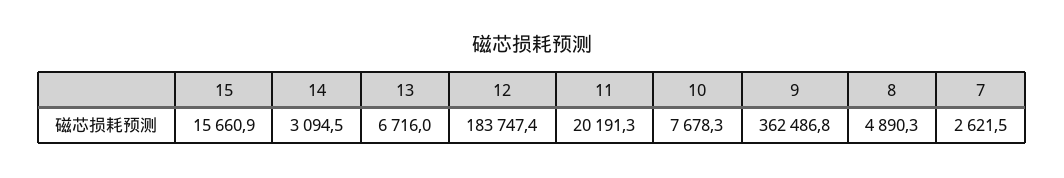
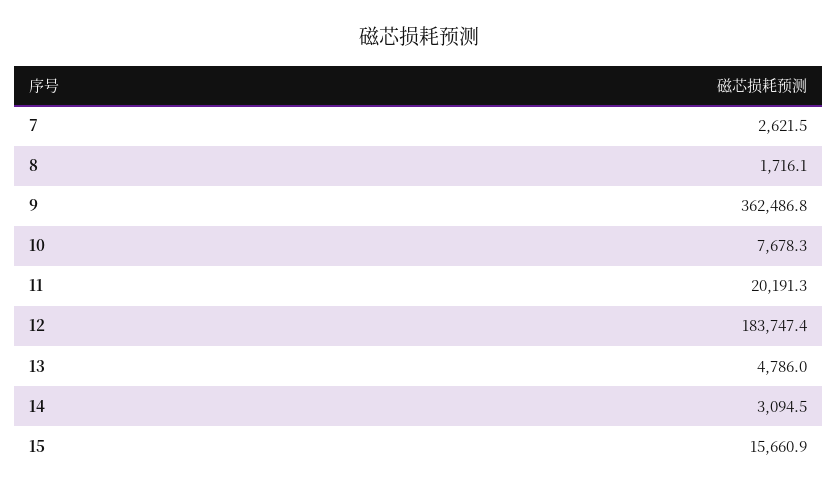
  {
    "15": 15660.9,
    "14": 3094.5,
-   "13": 6716,
+   "13": 4786,
    "12": 183747.4,
    "11": 20191.3,
    "10": 7678.3,
    "9": 362486.8,
-   "8": 4890.3,
+   "8": 1716.1,
    "7": 2621.5
  }

